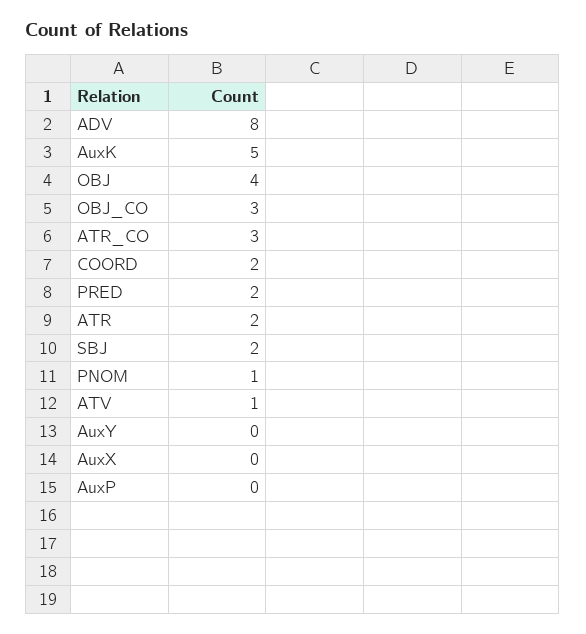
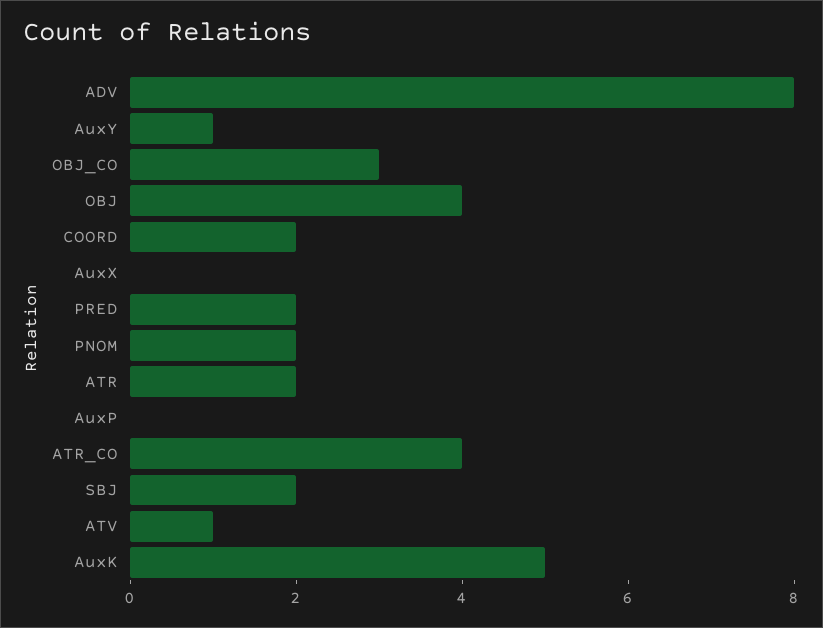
  {
    "ADV": 8,
    "AuxK": 5,
    "OBJ": 4,
    "OBJ_CO": 3,
-   "ATR_CO": 3,
+   "ATR_CO": 4,
    "COORD": 2,
    "PRED": 2,
    "ATR": 2,
    "SBJ": 2,
-   "PNOM": 1,
+   "PNOM": 2,
    "ATV": 1,
-   "AuxY": 0,
+   "AuxY": 1,
    "AuxX": 0,
    "AuxP": 0
  }

